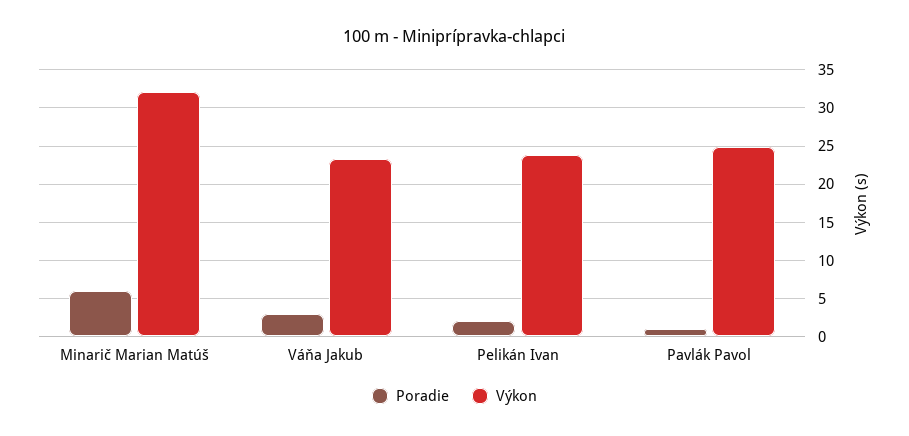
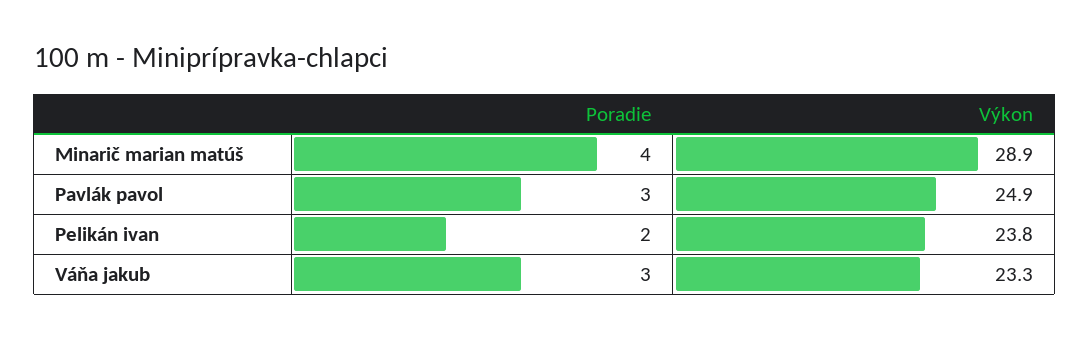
  {
    "Poradie": {
-     "Minarič Marian Matúš": 6,
+     "Minarič Marian Matúš": 4,
      "Váňa Jakub": 3,
      "Pelikán Ivan": 2,
-     "Pavlák Pavol": 1
+     "Pavlák Pavol": 3
    },
    "Výkon": {
-     "Minarič Marian Matúš": 32,
+     "Minarič Marian Matúš": 28.9,
      "Váňa Jakub": 23.3,
      "Pelikán Ivan": 23.8,
      "Pavlák Pavol": 24.9
    }
  }

